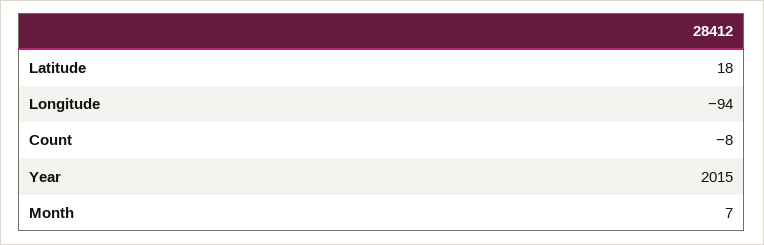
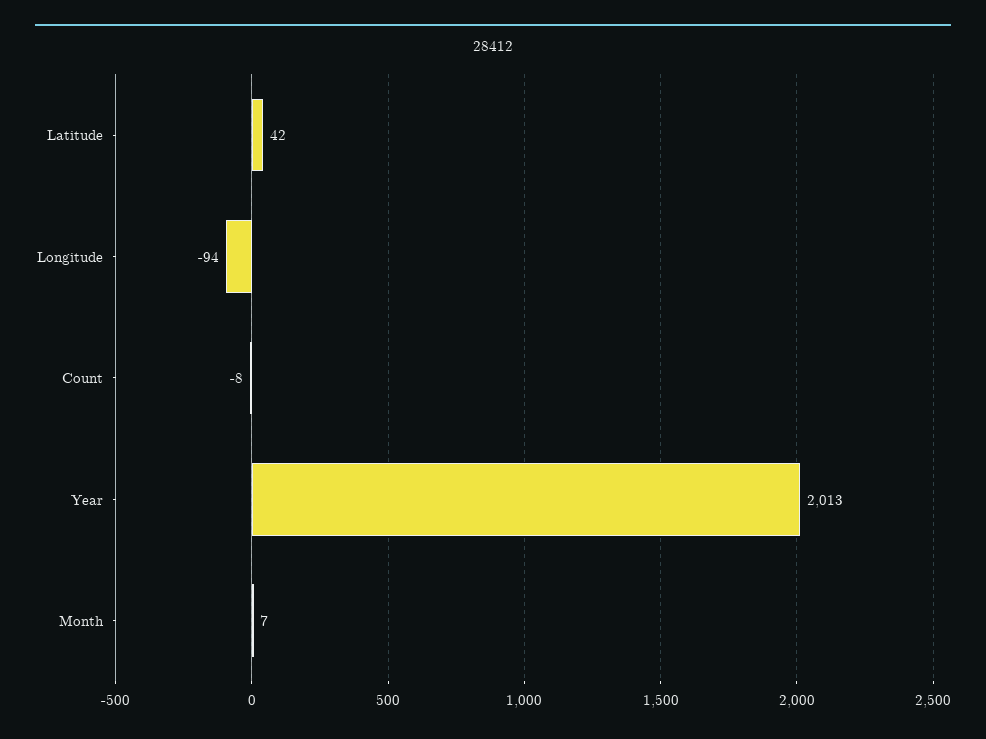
  {
-   "Latitude": 18,
+   "Latitude": 42,
    "Longitude": -94,
    "Count": -8,
-   "Year": 2015,
+   "Year": 2013,
    "Month": 7
  }

